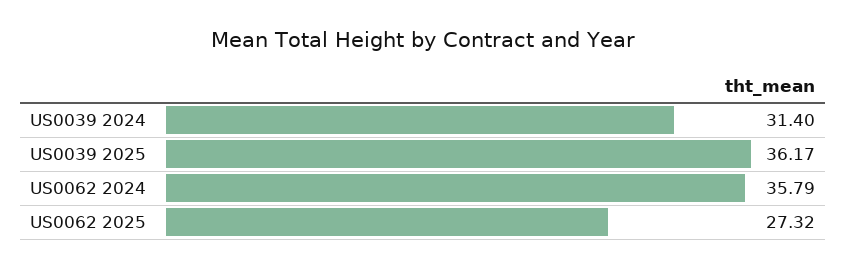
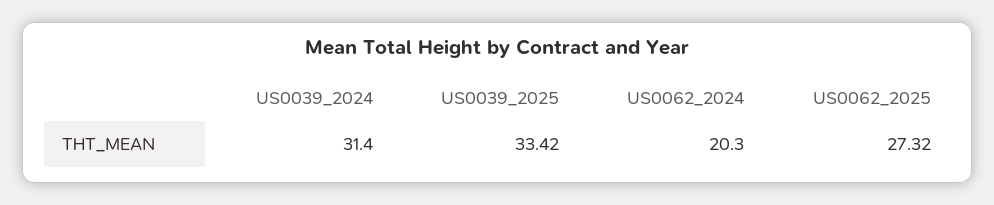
  {
    "US0039 2024": 31.4,
-   "US0039 2025": 36.17,
+   "US0039 2025": 33.42,
-   "US0062 2024": 35.79,
+   "US0062 2024": 20.3,
    "US0062 2025": 27.32
  }

